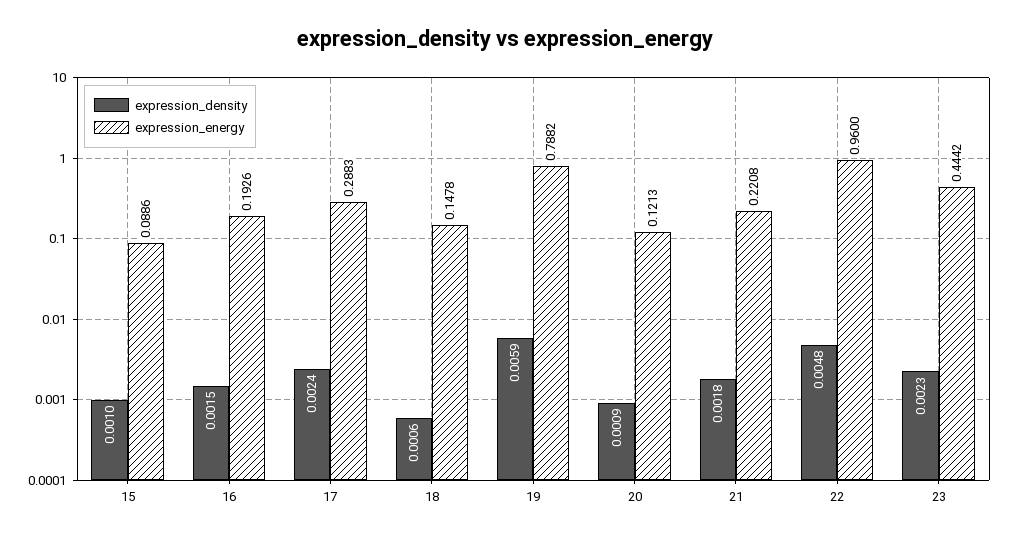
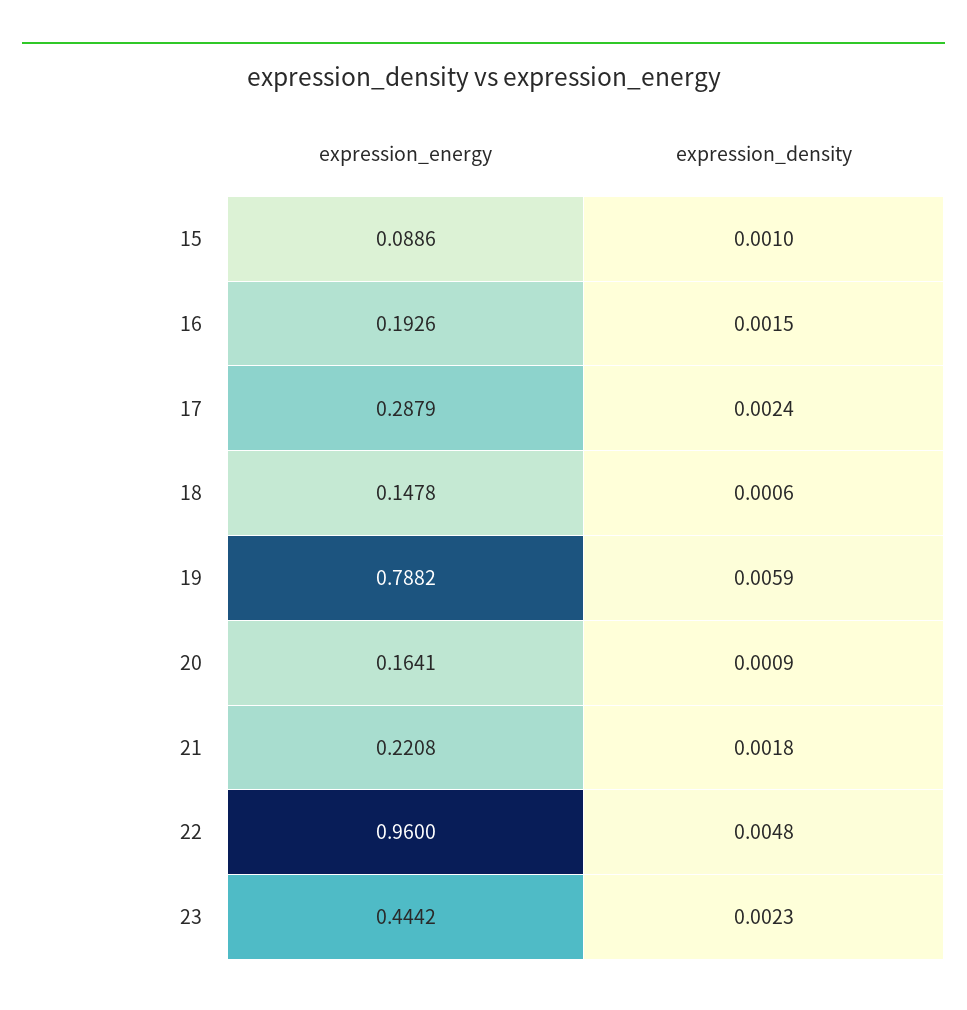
  {
    "expression_density": {
      "15": 0.001,
      "16": 0.0015,
      "17": 0.0024,
      "18": 0.0006,
      "19": 0.0059,
      "20": 0.0009,
      "21": 0.0018,
      "22": 0.0048,
      "23": 0.0023
    },
    "expression_energy": {
      "15": 0.0886,
      "16": 0.1926,
-     "17": 0.2883,
+     "17": 0.2879,
      "18": 0.1478,
      "19": 0.7882,
-     "20": 0.1213,
+     "20": 0.1641,
      "21": 0.2208,
      "22": 0.96,
      "23": 0.4442
    }
  }

